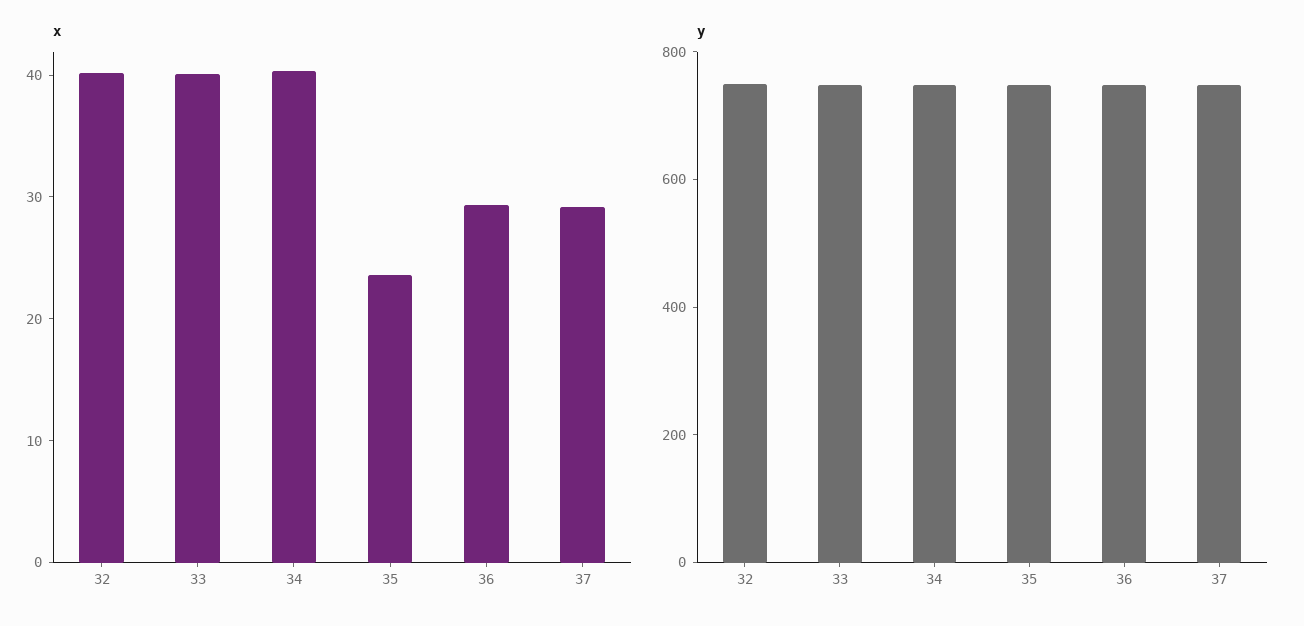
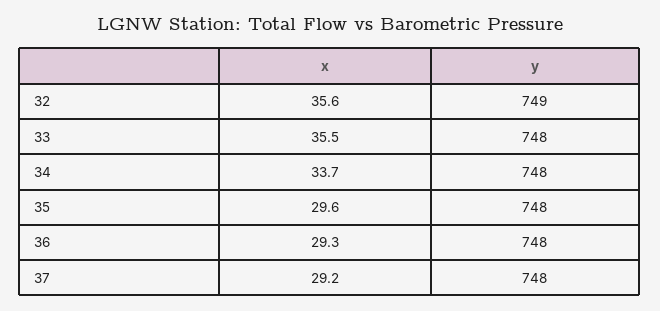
  {
    "x": {
-     "32": 40,
+     "32": 35.6,
-     "33": 40,
+     "33": 35.5,
-     "34": 40,
+     "34": 33.7,
-     "35": 24,
+     "35": 29.6,
      "36": 29.3,
      "37": 29.2
    },
    "y": {
      "32": 749,
      "33": 748,
      "34": 748,
      "35": 748,
      "36": 748,
      "37": 748
    }
  }

